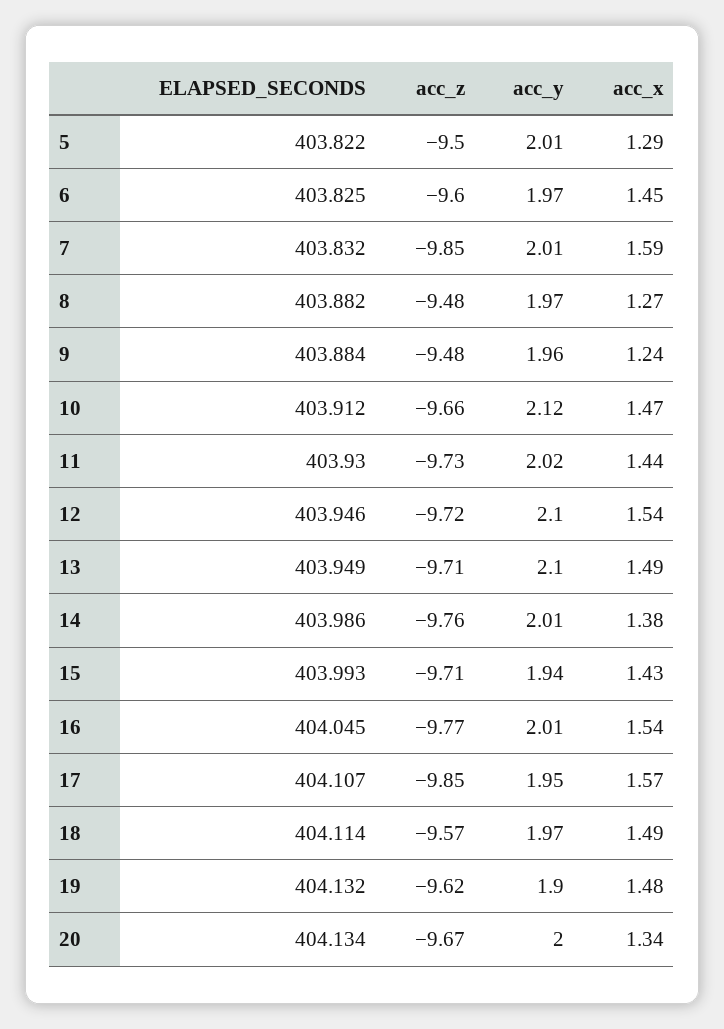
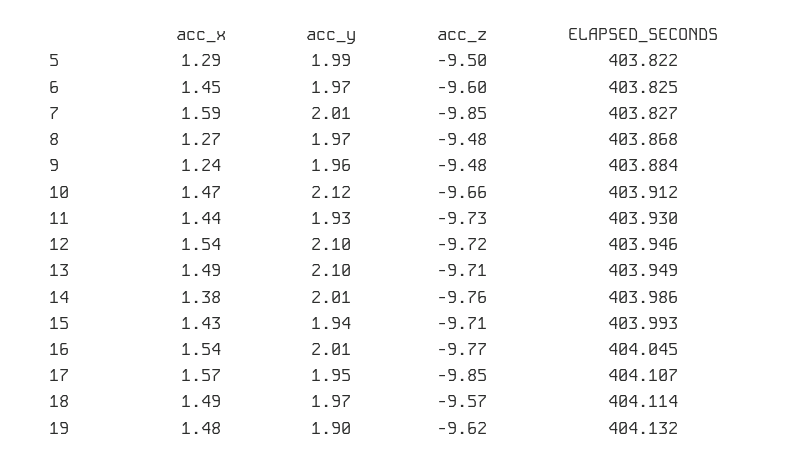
  {
    "ELAPSED_SECONDS": {
      "5": 403.822,
      "6": 403.825,
-     "7": 403.832,
+     "7": 403.827,
-     "8": 403.882,
+     "8": 403.868,
      "9": 403.884,
      "10": 403.912,
      "11": 403.93,
      "12": 403.946,
      "13": 403.949,
      "14": 403.986,
      "15": 403.993,
      "16": 404.045,
      "17": 404.107,
      "18": 404.114,
-     "19": 404.132,
+     "19": 404.132
-     "20": 404.134
    },
    "acc_z": {
      "5": -9.5,
      "6": -9.6,
      "7": -9.85,
      "8": -9.48,
      "9": -9.48,
      "10": -9.66,
      "11": -9.73,
      "12": -9.72,
      "13": -9.71,
      "14": -9.76,
      "15": -9.71,
      "16": -9.77,
      "17": -9.85,
      "18": -9.57,
-     "19": -9.62,
+     "19": -9.62
-     "20": -9.67
    },
    "acc_y": {
-     "5": 2.01,
+     "5": 1.99,
      "6": 1.97,
      "7": 2.01,
      "8": 1.97,
      "9": 1.96,
      "10": 2.12,
-     "11": 2.02,
+     "11": 1.93,
      "12": 2.1,
      "13": 2.1,
      "14": 2.01,
      "15": 1.94,
      "16": 2.01,
      "17": 1.95,
      "18": 1.97,
-     "19": 1.9,
+     "19": 1.9
-     "20": 2
    },
    "acc_x": {
      "5": 1.29,
      "6": 1.45,
      "7": 1.59,
      "8": 1.27,
      "9": 1.24,
      "10": 1.47,
      "11": 1.44,
      "12": 1.54,
      "13": 1.49,
      "14": 1.38,
      "15": 1.43,
      "16": 1.54,
      "17": 1.57,
      "18": 1.49,
-     "19": 1.48,
+     "19": 1.48
-     "20": 1.34
    }
  }

